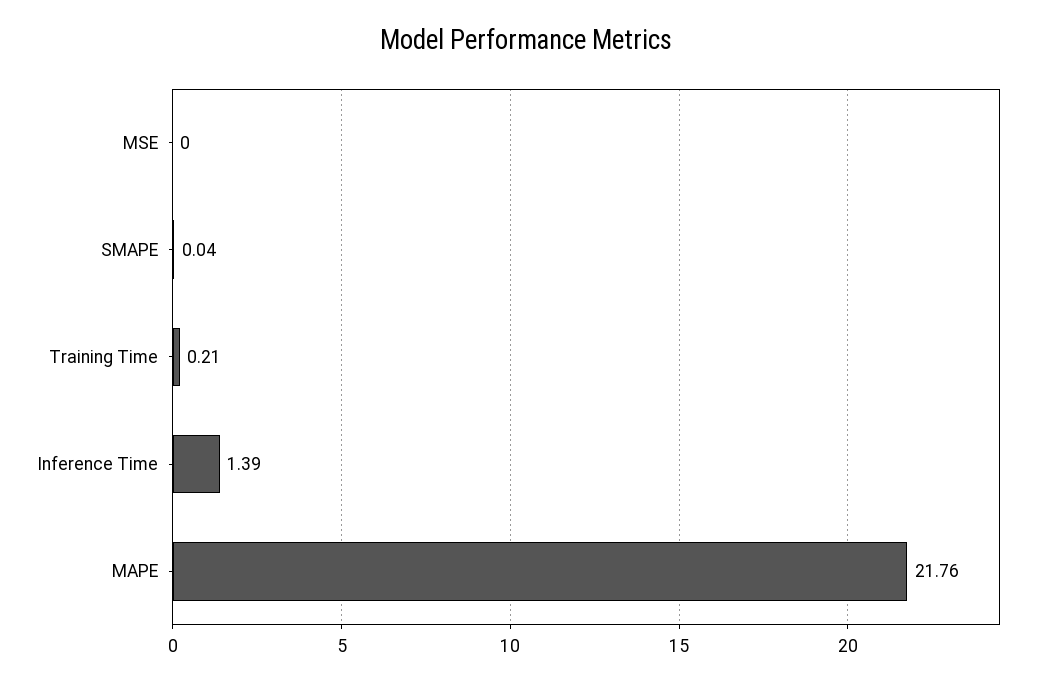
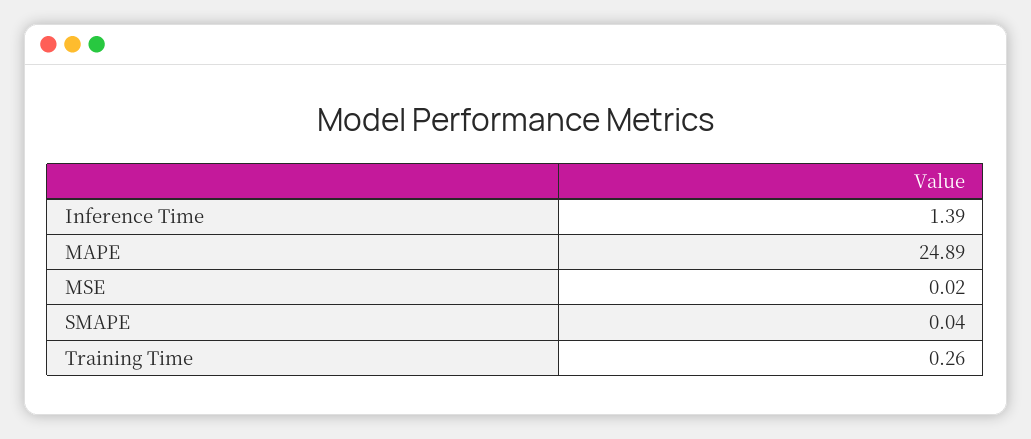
  {
-   "MSE": 0,
+   "MSE": 0.02,
    "SMAPE": 0.04,
-   "Training Time": 0.21,
+   "Training Time": 0.26,
    "Inference Time": 1.39,
-   "MAPE": 21.76
+   "MAPE": 24.89
  }

